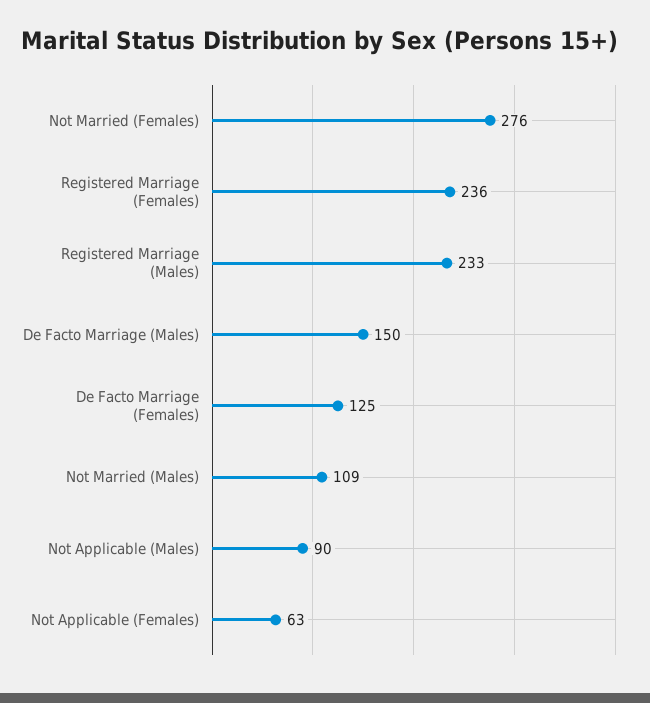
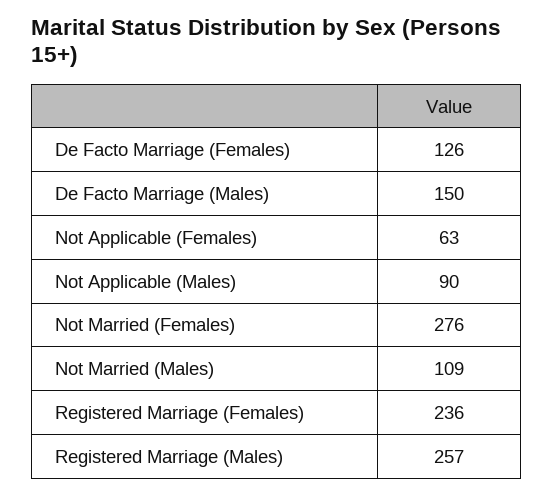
  {
    "Not Married (Females)": 276,
    "Registered Marriage (Females)": 236,
-   "Registered Marriage (Males)": 233,
+   "Registered Marriage (Males)": 257,
    "De Facto Marriage (Males)": 150,
-   "De Facto Marriage (Females)": 125,
+   "De Facto Marriage (Females)": 126,
    "Not Married (Males)": 109,
    "Not Applicable (Males)": 90,
    "Not Applicable (Females)": 63
  }

